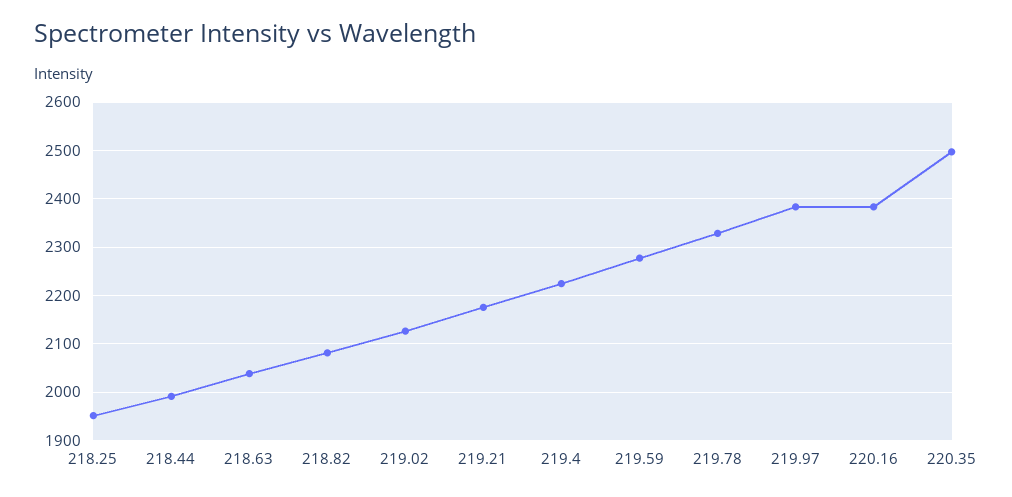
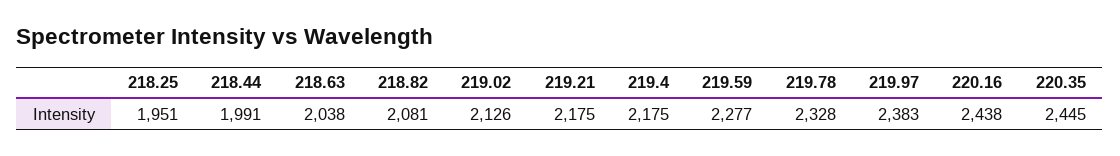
  {
    "218.25": 1951,
    "218.44": 1991,
    "218.63": 2038,
    "218.82": 2081,
    "219.02": 2126,
    "219.21": 2175,
-   "219.4": 2220,
+   "219.4": 2175,
    "219.59": 2277,
    "219.78": 2328,
    "219.97": 2383,
-   "220.16": 2380,
+   "220.16": 2438,
-   "220.35": 2500
+   "220.35": 2445
  }

